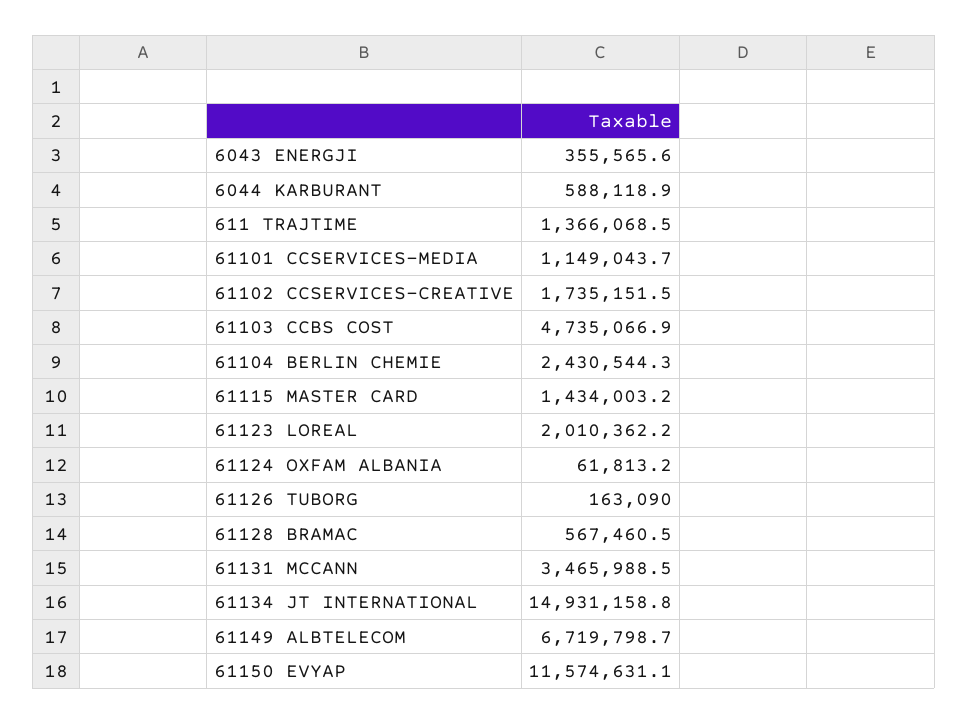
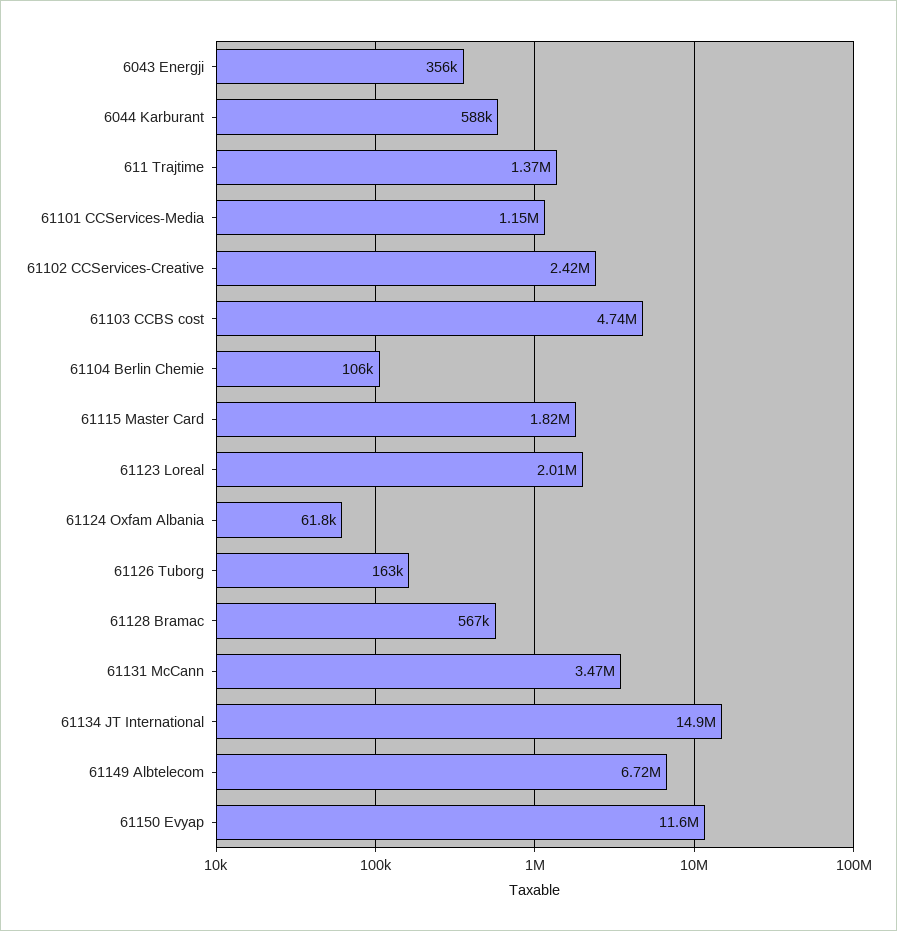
  {
    "6043 ENERGJI": 355565.6,
    "6044 KARBURANT": 588118.9,
    "611 TRAJTIME": 1366068.5,
    "61101 CCSERVICES-MEDIA": 1149043.7,
-   "61102 CCSERVICES-CREATIVE": 1735151.5,
+   "61102 CCSERVICES-CREATIVE": 2420000,
    "61103 CCBS COST": 4735066.9,
-   "61104 BERLIN CHEMIE": 2430544.3,
+   "61104 BERLIN CHEMIE": 106000,
-   "61115 MASTER CARD": 1434003.2,
+   "61115 MASTER CARD": 1820000,
    "61123 LOREAL": 2010362.2,
    "61124 OXFAM ALBANIA": 61813.2,
    "61126 TUBORG": 163090,
    "61128 BRAMAC": 567460.5,
    "61131 MCCANN": 3465988.5,
    "61134 JT INTERNATIONAL": 14931158.8,
    "61149 ALBTELECOM": 6719798.7,
    "61150 EVYAP": 11574631.1
  }

